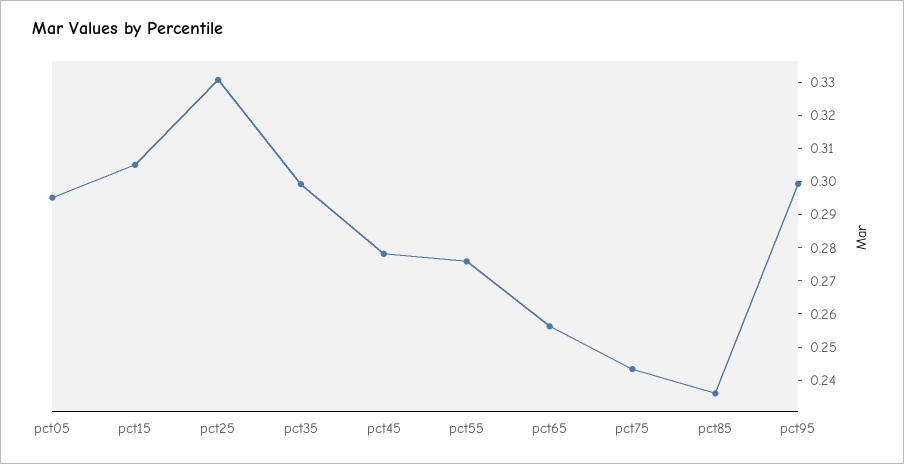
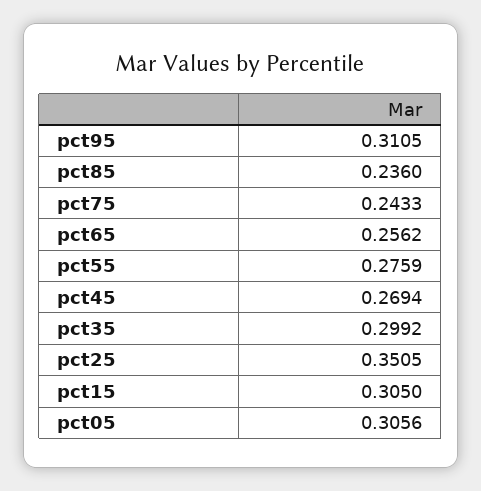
  {
-   "pct05": 0.295,
+   "pct05": 0.3056,
    "pct15": 0.305,
-   "pct25": 0.33,
+   "pct25": 0.3505,
    "pct35": 0.2992,
-   "pct45": 0.2775,
+   "pct45": 0.2694,
    "pct55": 0.2759,
    "pct65": 0.2562,
    "pct75": 0.2433,
    "pct85": 0.236,
-   "pct95": 0.3
+   "pct95": 0.3105
  }

